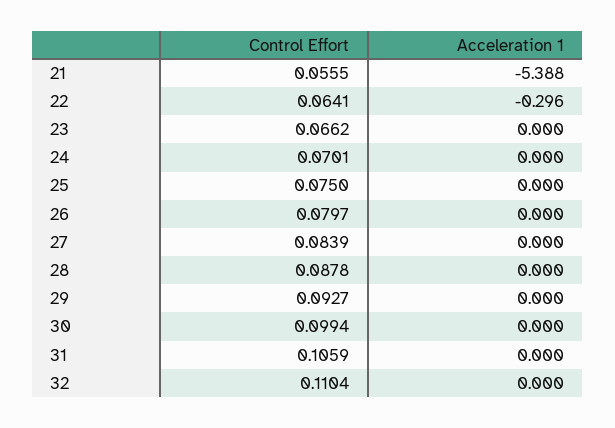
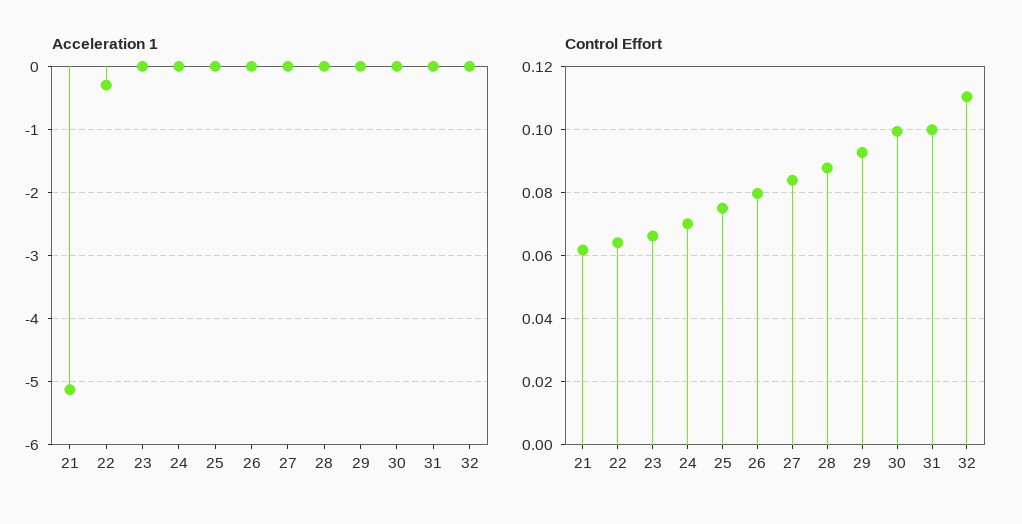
  {
    "Control Effort": {
-     "21": 0.0555,
+     "21": 0.062,
      "22": 0.0641,
      "23": 0.0662,
      "24": 0.0701,
      "25": 0.075,
      "26": 0.0797,
      "27": 0.0839,
      "28": 0.0878,
      "29": 0.0927,
      "30": 0.0994,
-     "31": 0.1059,
+     "31": 0.1,
      "32": 0.1104
    },
    "Acceleration 1": {
-     "21": -5.388,
+     "21": -5.1,
      "22": -0.296,
      "23": 0,
      "24": 0,
      "25": 0,
      "26": 0,
      "27": 0,
      "28": 0,
      "29": 0,
      "30": 0,
      "31": 0,
      "32": 0
    }
  }

